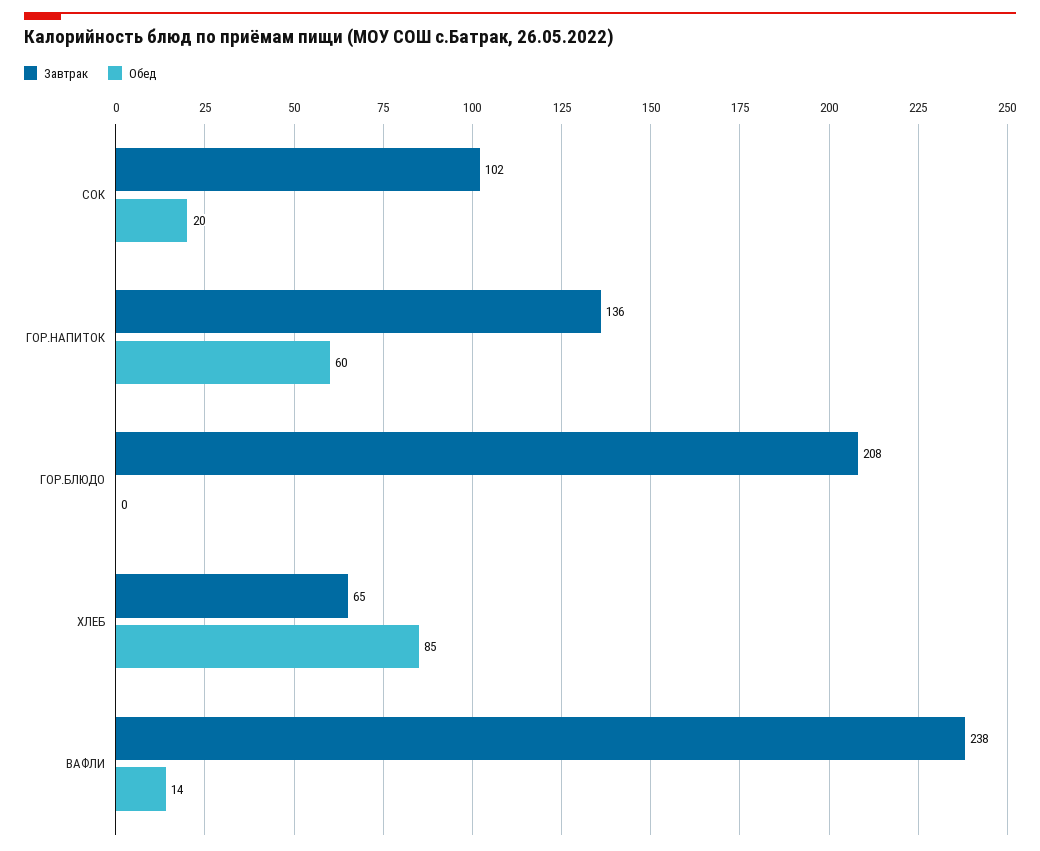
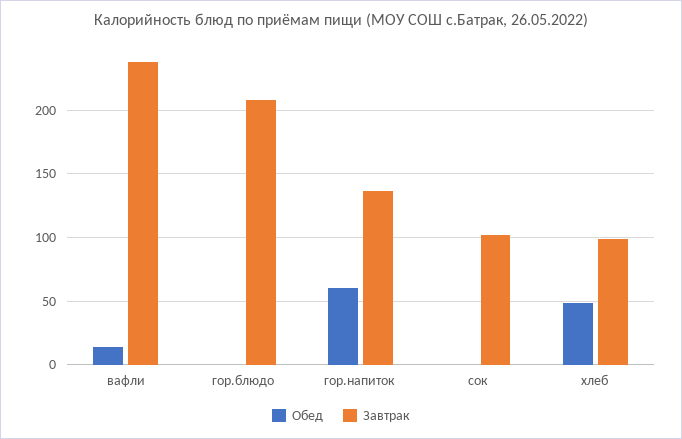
  {
    "Завтрак": {
      "СОК": 102,
      "ГОР.НАПИТОК": 136,
      "ГОР.БЛЮДО": 208,
-     "ХЛЕБ": 65,
+     "ХЛЕБ": 100,
      "ВАФЛИ": 238
    },
    "Обед": {
-     "СОК": 20,
+     "СОК": 0,
      "ГОР.НАПИТОК": 60,
      "ГОР.БЛЮДО": 0,
-     "ХЛЕБ": 85,
+     "ХЛЕБ": 50,
      "ВАФЛИ": 14
    }
  }

